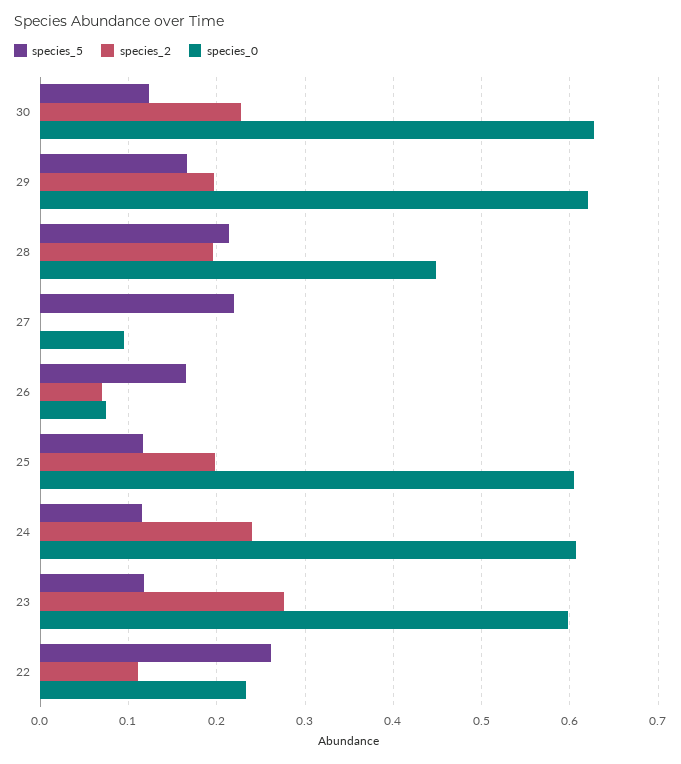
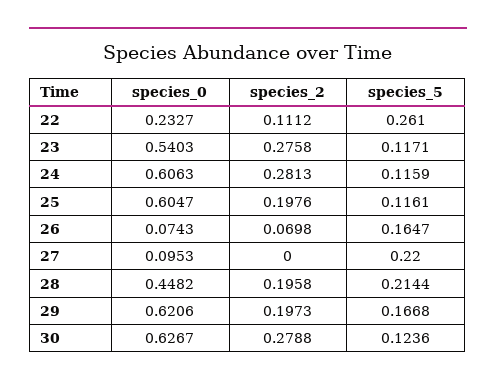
  {
    "species_5": {
      "30": 0.1236,
      "29": 0.1668,
      "28": 0.2144,
      "27": 0.22,
      "26": 0.1647,
      "25": 0.1161,
      "24": 0.1159,
      "23": 0.1171,
      "22": 0.261
    },
    "species_2": {
-     "30": 0.23,
+     "30": 0.2788,
      "29": 0.1973,
      "28": 0.1958,
      "27": 0,
      "26": 0.0698,
      "25": 0.1976,
-     "24": 0.24,
+     "24": 0.2813,
      "23": 0.2758,
      "22": 0.1112
    },
    "species_0": {
      "30": 0.6267,
      "29": 0.6206,
      "28": 0.4482,
      "27": 0.0953,
      "26": 0.0743,
      "25": 0.6047,
      "24": 0.6063,
-     "23": 0.6,
+     "23": 0.5403,
      "22": 0.2327
    }
  }

